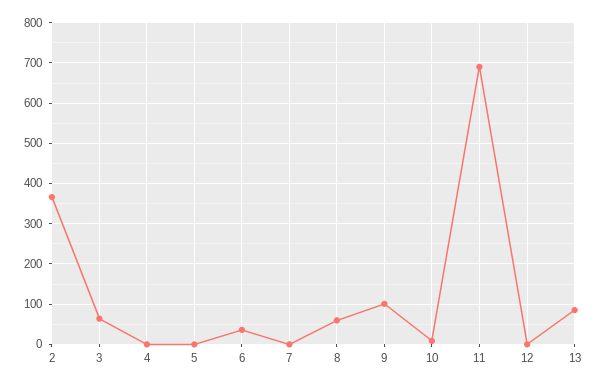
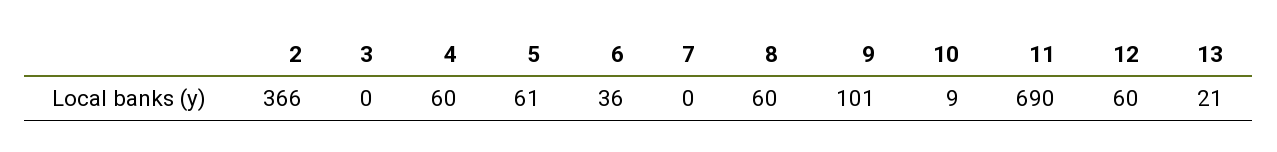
  {
    "2": 366,
-   "3": 60,
+   "3": 0,
-   "4": 0,
+   "4": 60,
-   "5": 0,
+   "5": 61,
    "6": 36,
    "7": 0,
    "8": 60,
    "9": 101,
    "10": 9,
    "11": 690,
-   "12": 0,
+   "12": 60,
-   "13": 80
+   "13": 21
  }

